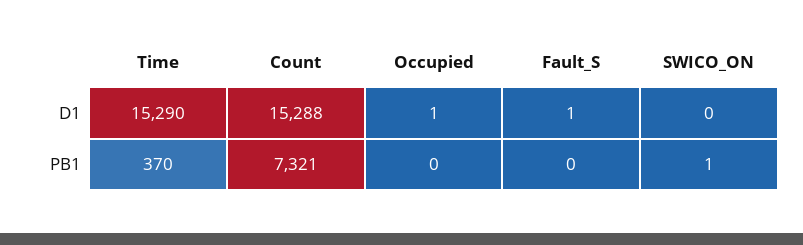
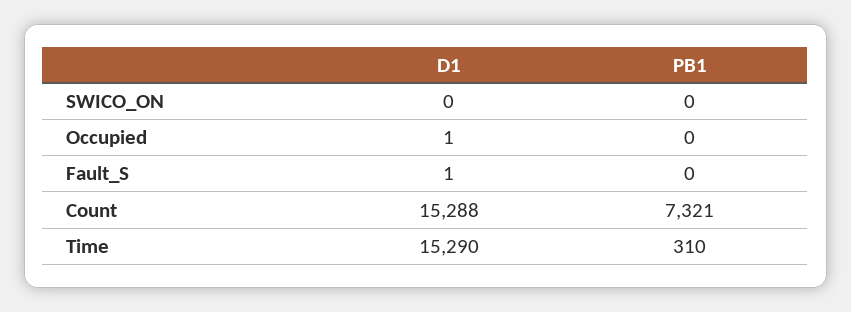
  {
    "Time": {
      "D1": 15290,
-     "PB1": 370
+     "PB1": 310
    },
    "Count": {
      "D1": 15288,
      "PB1": 7321
    },
    "Occupied": {
      "D1": 1,
      "PB1": 0
    },
    "Fault_S": {
      "D1": 1,
      "PB1": 0
    },
    "SWICO_ON": {
      "D1": 0,
-     "PB1": 1
+     "PB1": 0
    }
  }

